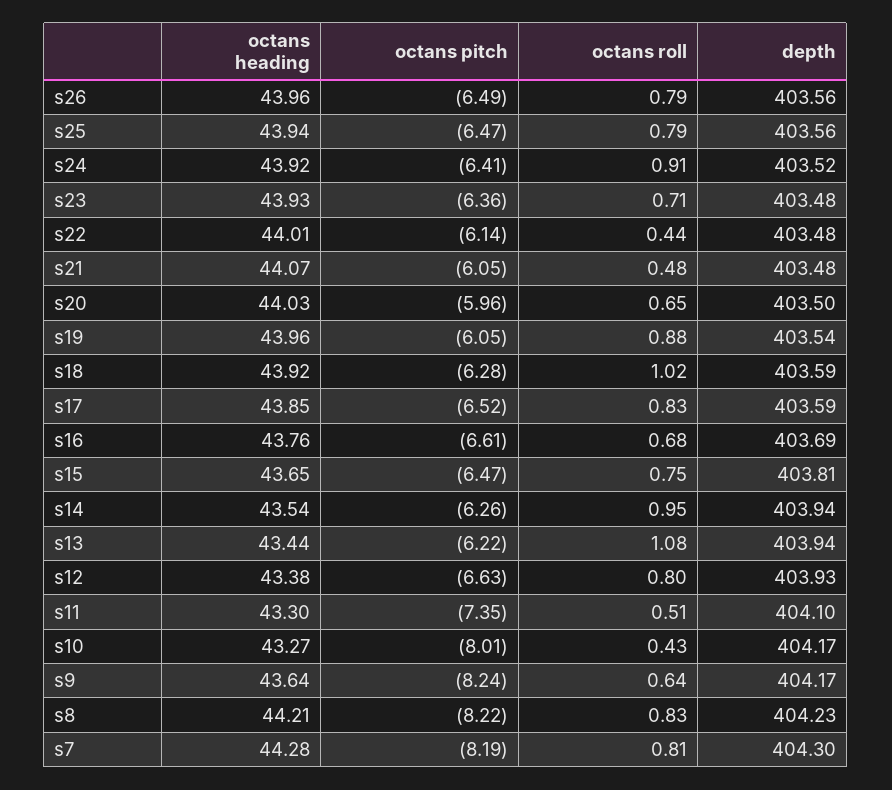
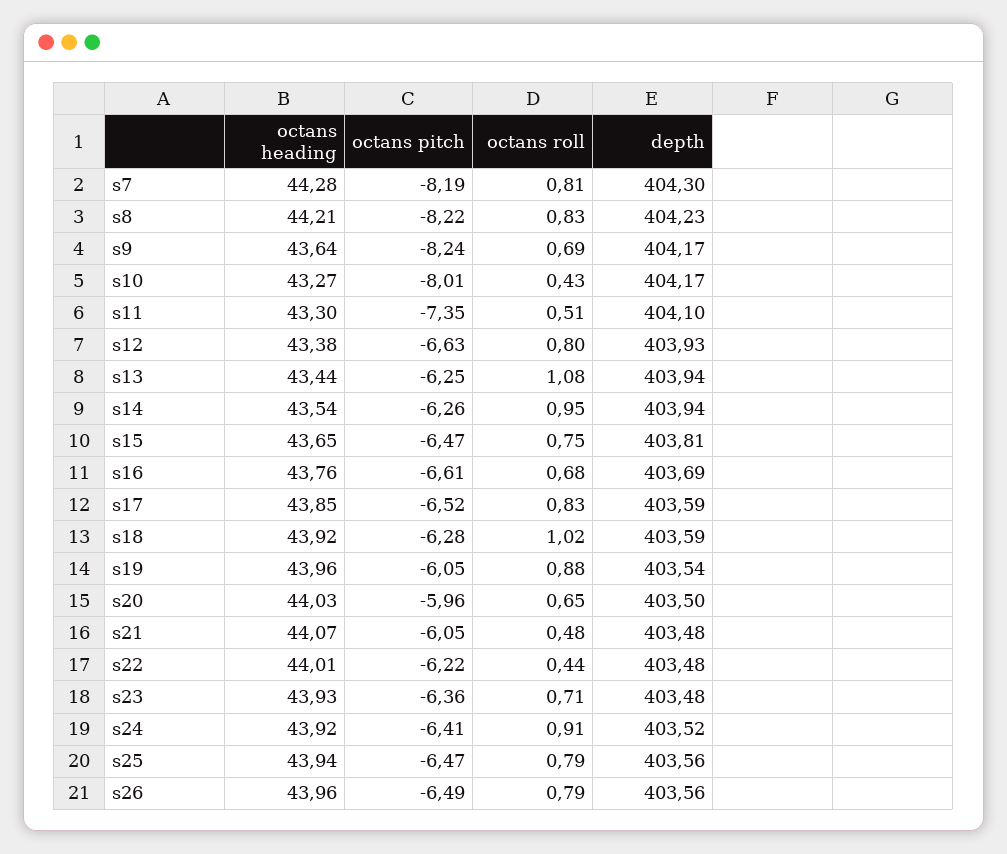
  {
    "octans heading": {
      "s26": 43.96,
      "s25": 43.94,
      "s24": 43.92,
      "s23": 43.93,
      "s22": 44.01,
      "s21": 44.07,
      "s20": 44.03,
      "s19": 43.96,
      "s18": 43.92,
      "s17": 43.85,
      "s16": 43.76,
      "s15": 43.65,
      "s14": 43.54,
      "s13": 43.44,
      "s12": 43.38,
      "s11": 43.3,
      "s10": 43.27,
      "s9": 43.64,
      "s8": 44.21,
      "s7": 44.28
    },
    "octans pitch": {
      "s26": -6.49,
      "s25": -6.47,
      "s24": -6.41,
      "s23": -6.36,
-     "s22": -6.14,
+     "s22": -6.22,
      "s21": -6.05,
      "s20": -5.96,
      "s19": -6.05,
      "s18": -6.28,
      "s17": -6.52,
      "s16": -6.61,
      "s15": -6.47,
      "s14": -6.26,
-     "s13": -6.22,
+     "s13": -6.25,
      "s12": -6.63,
      "s11": -7.35,
      "s10": -8.01,
      "s9": -8.24,
      "s8": -8.22,
      "s7": -8.19
    },
    "octans roll": {
      "s26": 0.79,
      "s25": 0.79,
      "s24": 0.91,
      "s23": 0.71,
      "s22": 0.44,
      "s21": 0.48,
      "s20": 0.65,
      "s19": 0.88,
      "s18": 1.02,
      "s17": 0.83,
      "s16": 0.68,
      "s15": 0.75,
      "s14": 0.95,
      "s13": 1.08,
      "s12": 0.8,
      "s11": 0.51,
      "s10": 0.43,
-     "s9": 0.64,
+     "s9": 0.69,
      "s8": 0.83,
      "s7": 0.81
    },
    "depth": {
      "s26": 403.56,
      "s25": 403.56,
      "s24": 403.52,
      "s23": 403.48,
      "s22": 403.48,
      "s21": 403.48,
      "s20": 403.5,
      "s19": 403.54,
      "s18": 403.59,
      "s17": 403.59,
      "s16": 403.69,
      "s15": 403.81,
      "s14": 403.94,
      "s13": 403.94,
      "s12": 403.93,
      "s11": 404.1,
      "s10": 404.17,
      "s9": 404.17,
      "s8": 404.23,
      "s7": 404.3
    }
  }

